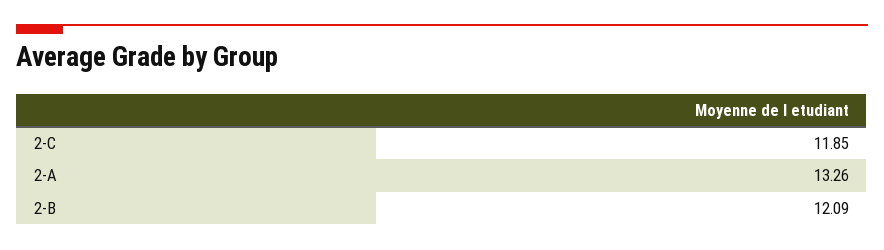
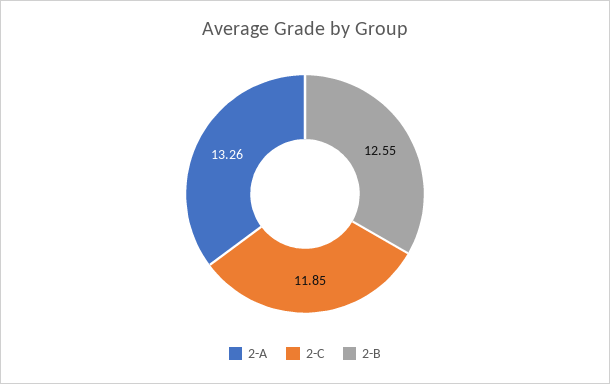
  {
    "2-C": 11.85,
    "2-A": 13.26,
-   "2-B": 12.09
+   "2-B": 12.55
  }

